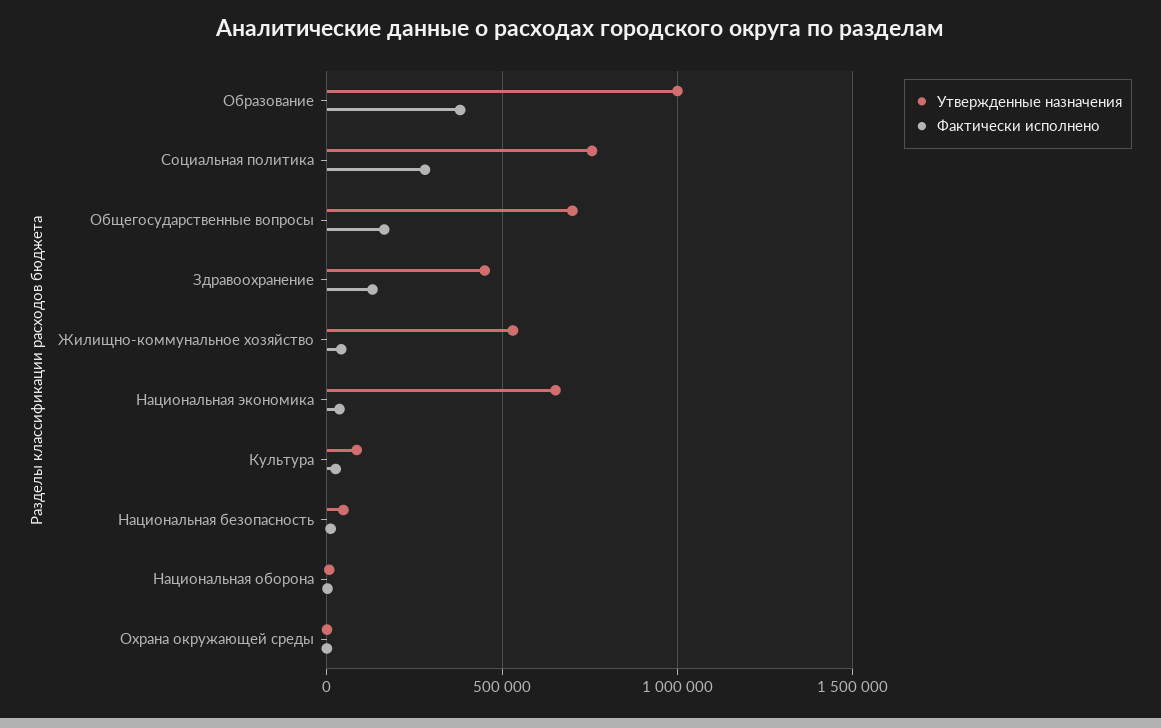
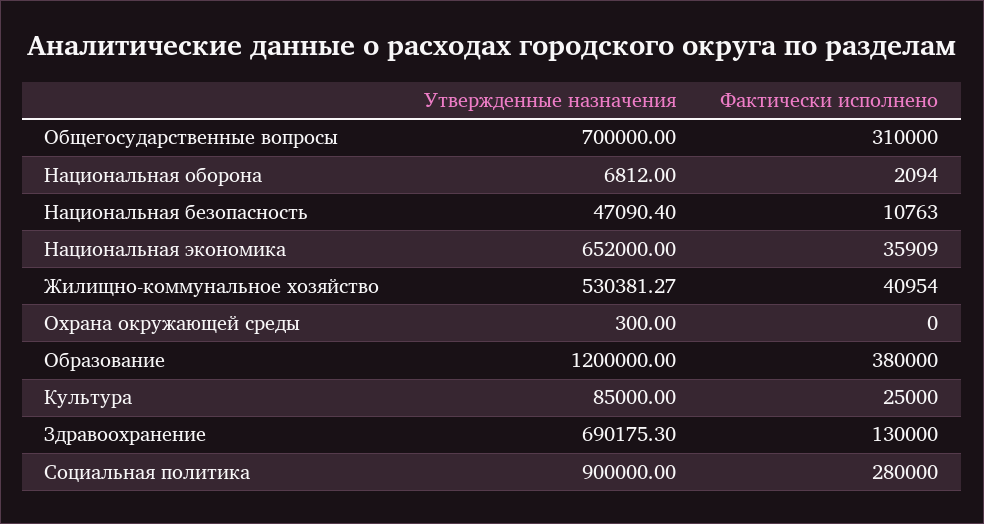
  {
    "Утвержденные назначения": {
-     "Образование": 1000000,
+     "Образование": 1200000,
-     "Социальная политика": 750000,
+     "Социальная политика": 900000,
      "Общегосударственные вопросы": 700000,
-     "Здравоохранение": 450000,
+     "Здравоохранение": 690175.3,
      "Жилищно-коммунальное хозяйство": 530381.27,
      "Национальная экономика": 652000,
      "Культура": 85000,
      "Национальная безопасность": 47090.4,
      "Национальная оборона": 6812,
      "Охрана окружающей среды": 300
    },
    "Фактически исполнено": {
      "Образование": 380000,
      "Социальная политика": 280000,
-     "Общегосударственные вопросы": 150000,
+     "Общегосударственные вопросы": 310000,
      "Здравоохранение": 130000,
      "Жилищно-коммунальное хозяйство": 40954,
      "Национальная экономика": 35909,
      "Культура": 25000,
      "Национальная безопасность": 10763,
      "Национальная оборона": 2094,
      "Охрана окружающей среды": 0
    }
  }

